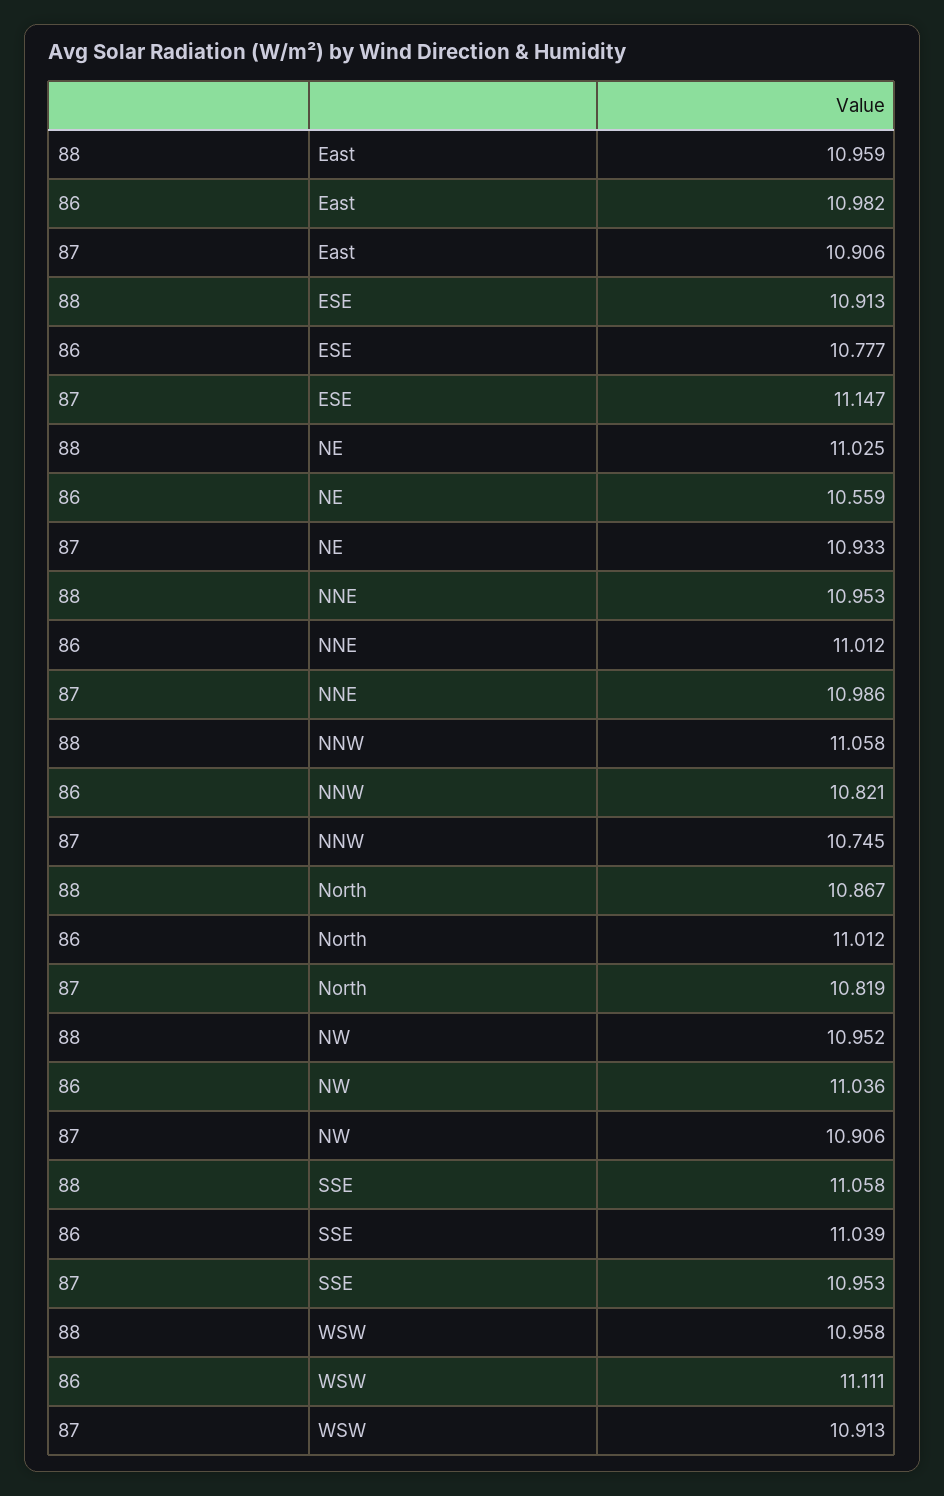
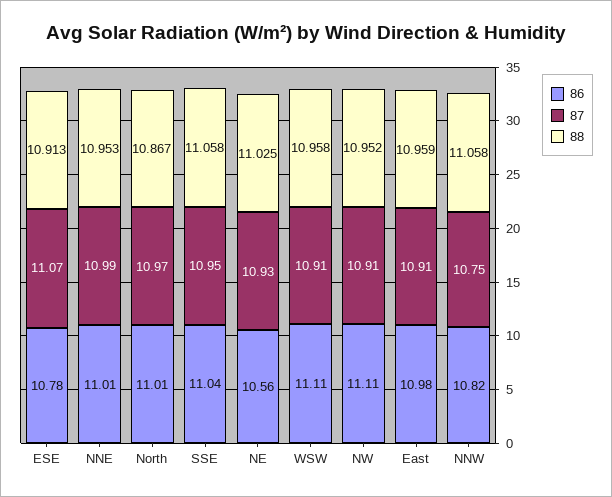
  {
    "88": {
      "East": 10.959,
      "ESE": 10.913,
      "NE": 11.025,
      "NNE": 10.953,
      "NNW": 11.058,
      "North": 10.867,
      "NW": 10.952,
      "SSE": 11.058,
      "WSW": 10.958
    },
    "86": {
      "East": 10.982,
      "ESE": 10.777,
      "NE": 10.559,
      "NNE": 11.012,
      "NNW": 10.821,
      "North": 11.012,
-     "NW": 11.036,
+     "NW": 11.11,
      "SSE": 11.039,
      "WSW": 11.111
    },
    "87": {
      "East": 10.906,
-     "ESE": 11.147,
+     "ESE": 11.07,
      "NE": 10.933,
      "NNE": 10.986,
      "NNW": 10.745,
-     "North": 10.819,
+     "North": 10.97,
      "NW": 10.906,
      "SSE": 10.953,
      "WSW": 10.913
    }
  }

